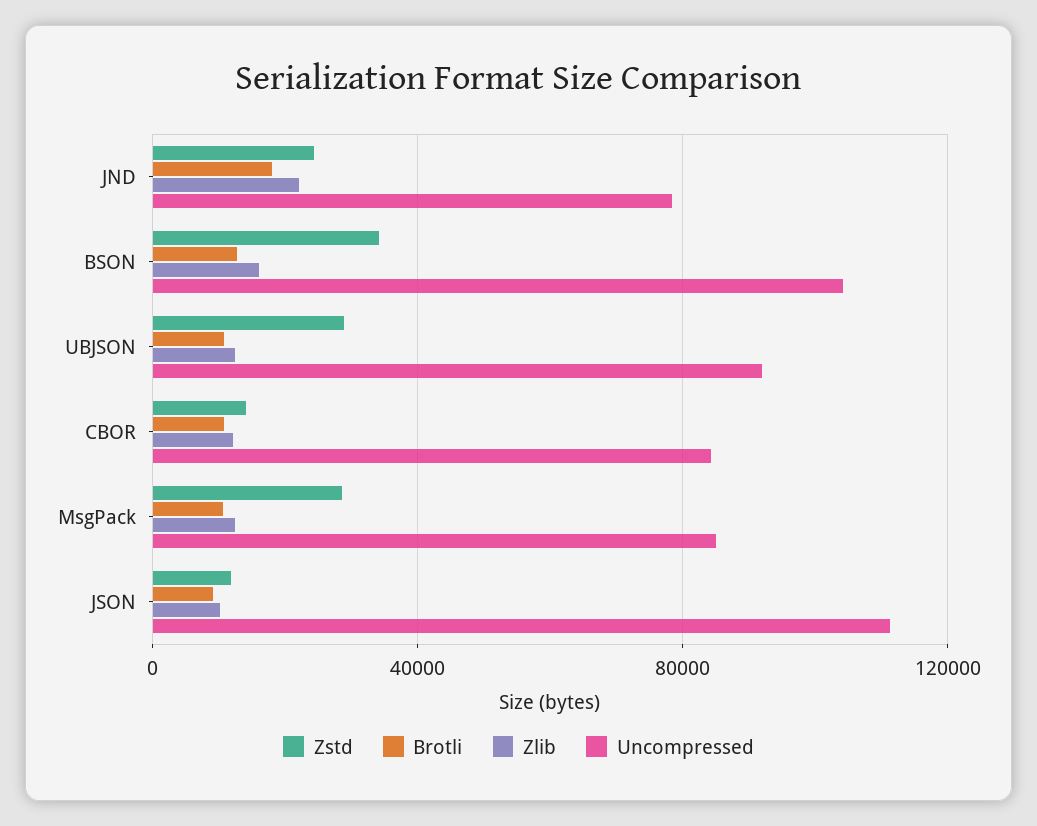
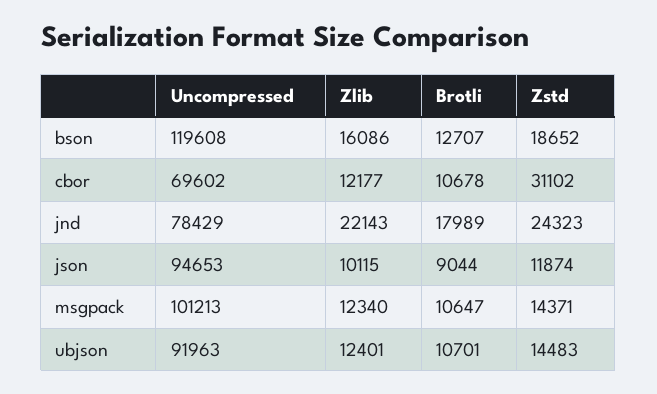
  {
    "Zstd": {
      "JND": 24323,
-     "BSON": 35000,
+     "BSON": 18652,
-     "UBJSON": 30000,
+     "UBJSON": 14483,
-     "CBOR": 15000,
+     "CBOR": 31102,
-     "MsgPack": 30000,
+     "MsgPack": 14371,
      "JSON": 11874
    },
    "Brotli": {
      "JND": 17989,
      "BSON": 12707,
      "UBJSON": 10701,
      "CBOR": 10678,
      "MsgPack": 10647,
      "JSON": 9044
    },
    "Zlib": {
      "JND": 22143,
      "BSON": 16086,
      "UBJSON": 12401,
      "CBOR": 12177,
      "MsgPack": 12340,
      "JSON": 10115
    },
    "Uncompressed": {
      "JND": 78429,
-     "BSON": 105000,
+     "BSON": 119608,
      "UBJSON": 91963,
-     "CBOR": 85000,
+     "CBOR": 69602,
-     "MsgPack": 85000,
+     "MsgPack": 101213,
-     "JSON": 110000
+     "JSON": 94653
    }
  }

